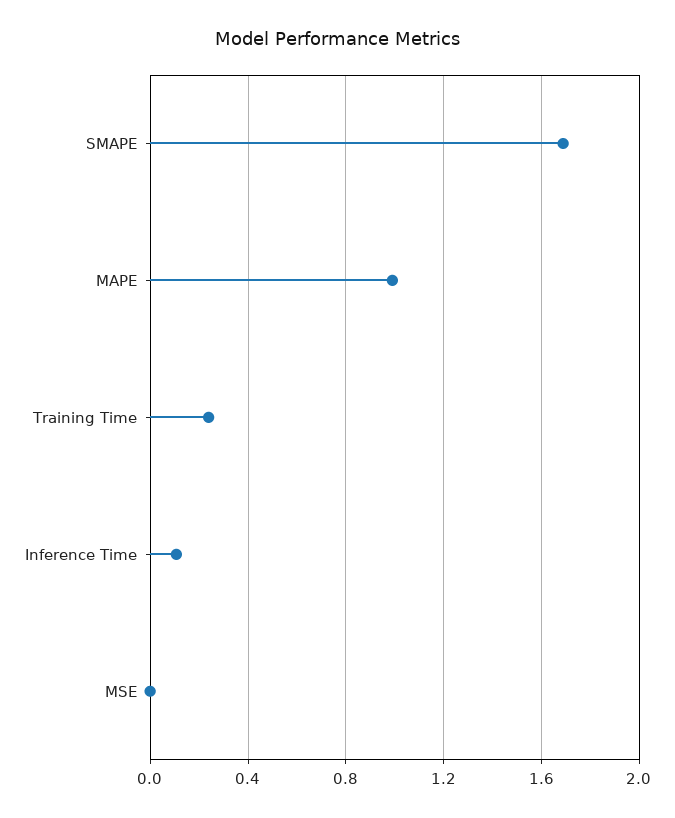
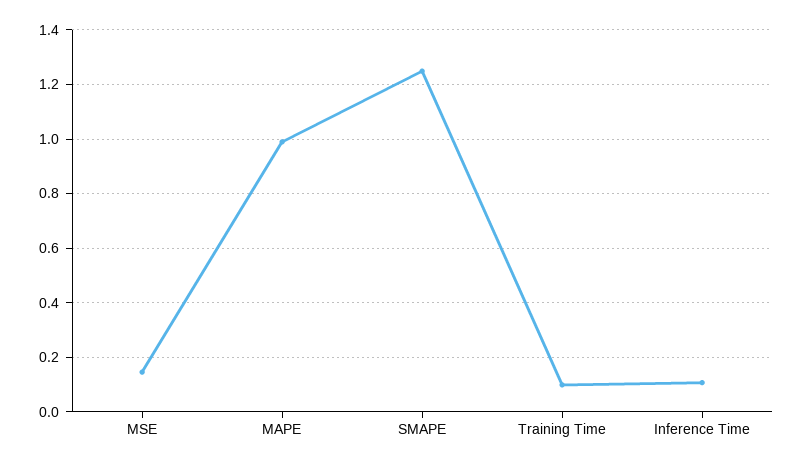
  {
-   "SMAPE": 1.7,
+   "SMAPE": 1.25,
    "MAPE": 1,
-   "Training Time": 0.25,
+   "Training Time": 0.1,
    "Inference Time": 0.1,
-   "MSE": 0
+   "MSE": 0.15
  }

